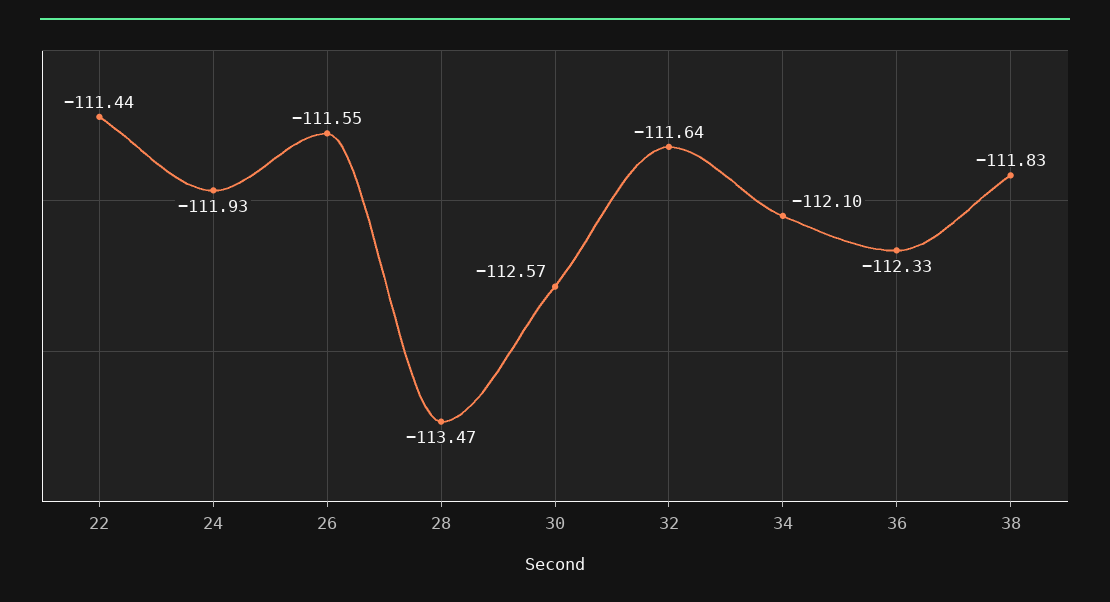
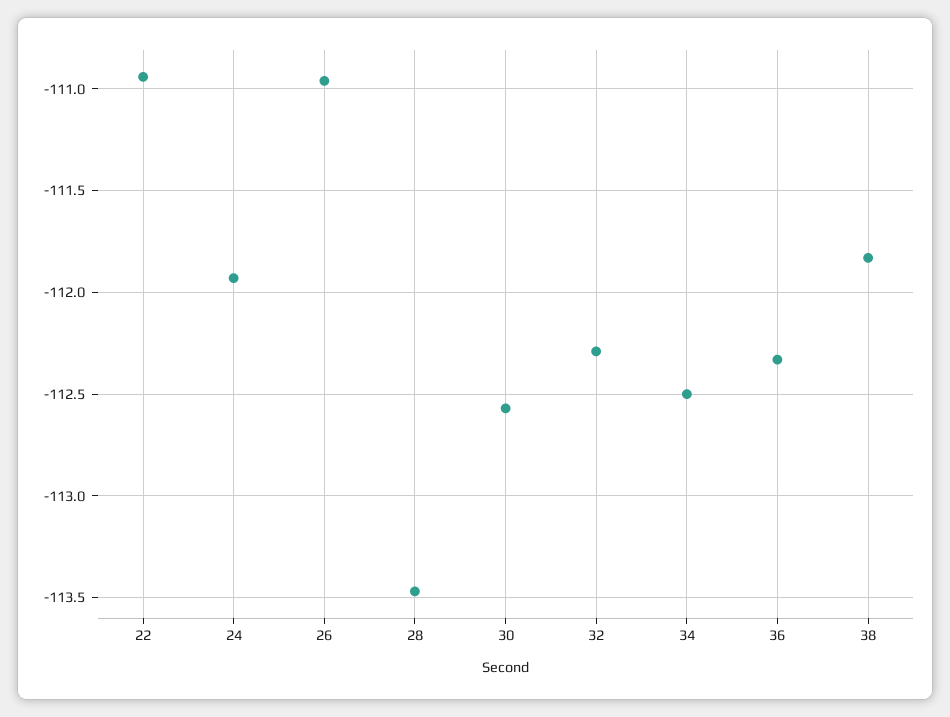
  {
-   "22": -111.44,
+   "22": -110.95,
    "24": -111.93,
-   "26": -111.55,
+   "26": -110.95,
    "28": -113.47,
    "30": -112.57,
-   "32": -111.64,
+   "32": -112.3,
-   "34": -112.1,
+   "34": -112.5,
    "36": -112.33,
    "38": -111.83
  }

